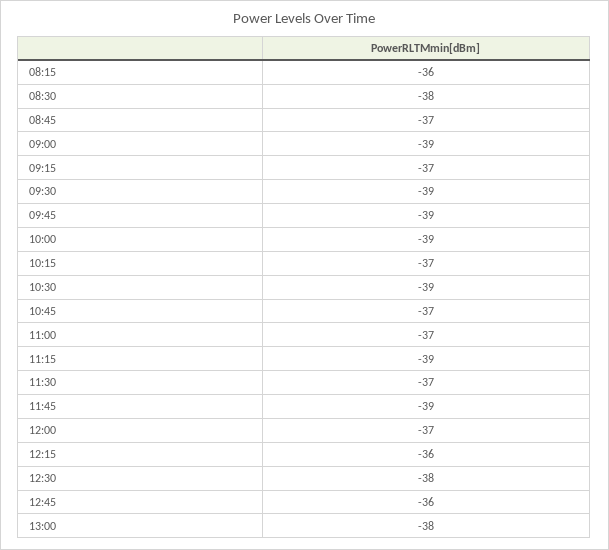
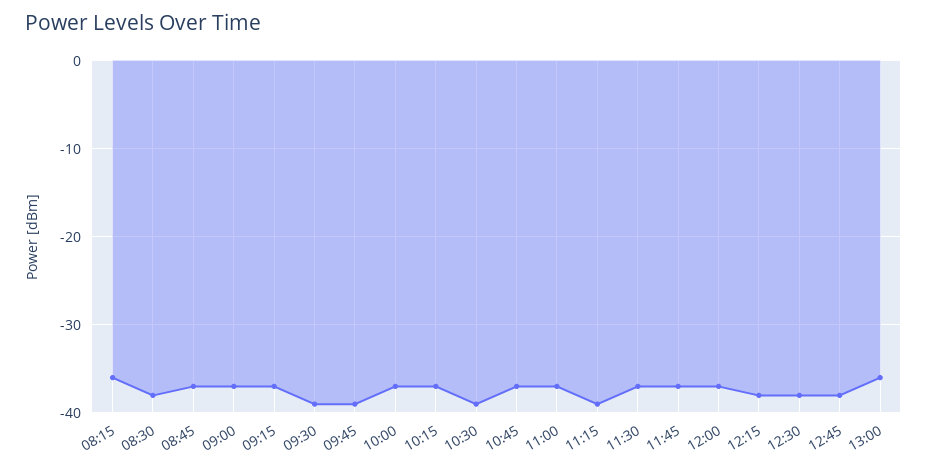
  {
    "08:15": -36,
    "08:30": -38,
    "08:45": -37,
-   "09:00": -39,
+   "09:00": -37,
    "09:15": -37,
    "09:30": -39,
    "09:45": -39,
-   "10:00": -39,
+   "10:00": -37,
    "10:15": -37,
    "10:30": -39,
    "10:45": -37,
    "11:00": -37,
    "11:15": -39,
    "11:30": -37,
-   "11:45": -39,
+   "11:45": -37,
    "12:00": -37,
-   "12:15": -36,
+   "12:15": -38,
    "12:30": -38,
-   "12:45": -36,
+   "12:45": -38,
-   "13:00": -38
+   "13:00": -36
  }

